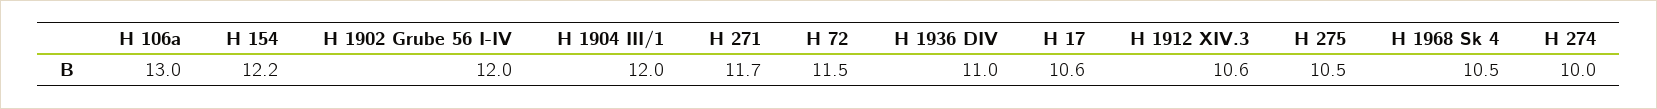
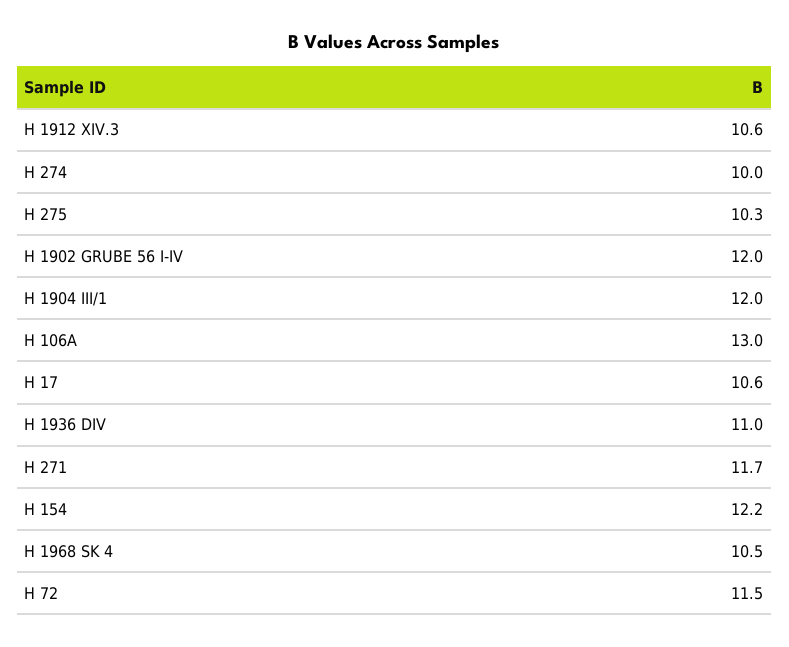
  {
    "H 106a": 13,
    "H 154": 12.2,
    "H 1902 Grube 56 I-IV": 12,
    "H 1904 III/1": 12,
    "H 271": 11.7,
    "H 72": 11.5,
    "H 1936 DIV": 11,
    "H 17": 10.6,
    "H 1912 XIV.3": 10.6,
-   "H 275": 10.5,
+   "H 275": 10.3,
    "H 1968 Sk 4": 10.5,
    "H 274": 10
  }

